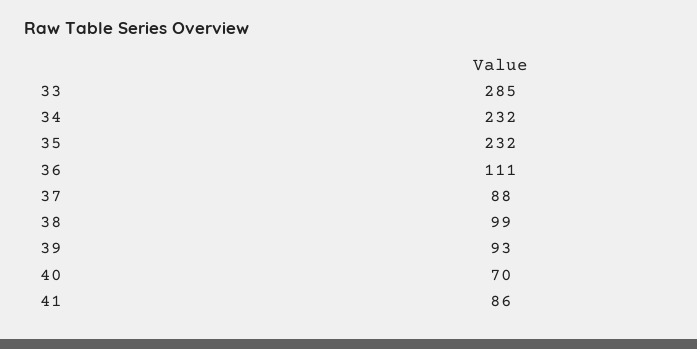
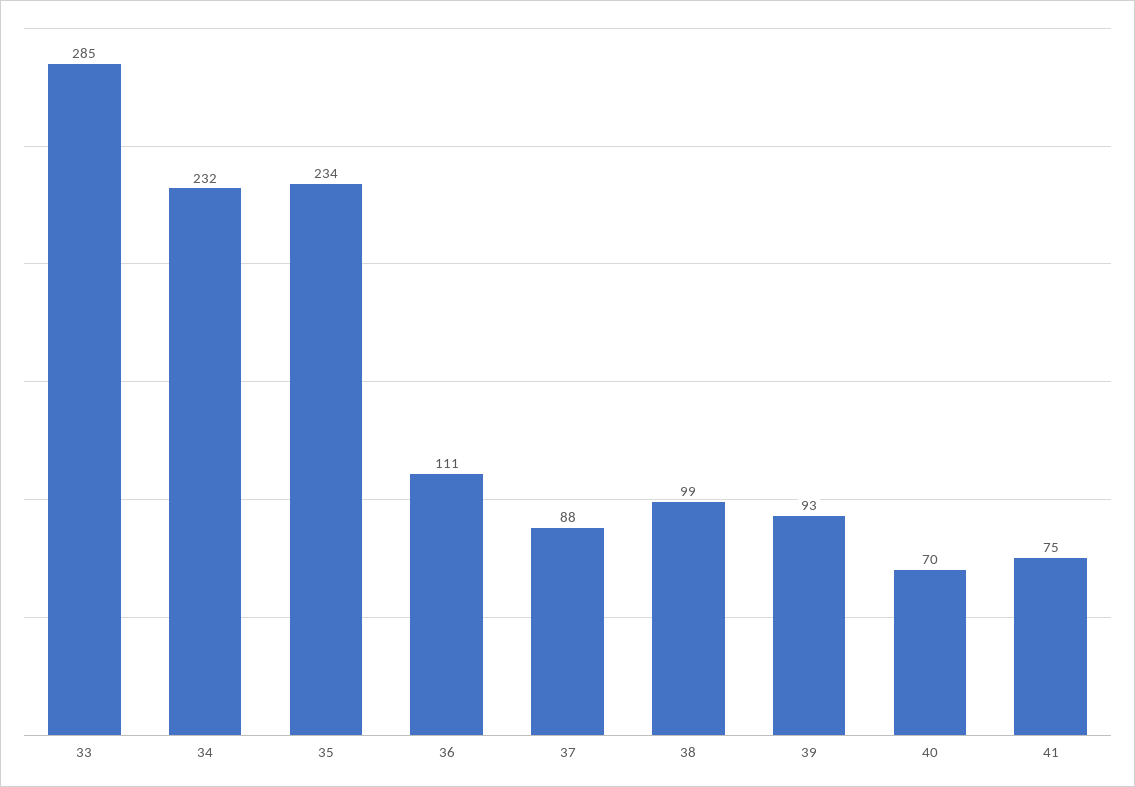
  {
    "33": 285,
    "34": 232,
-   "35": 232,
+   "35": 234,
    "36": 111,
    "37": 88,
    "38": 99,
    "39": 93,
    "40": 70,
-   "41": 86
+   "41": 75
  }

